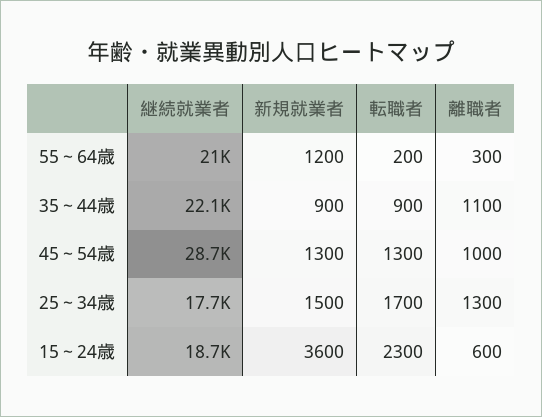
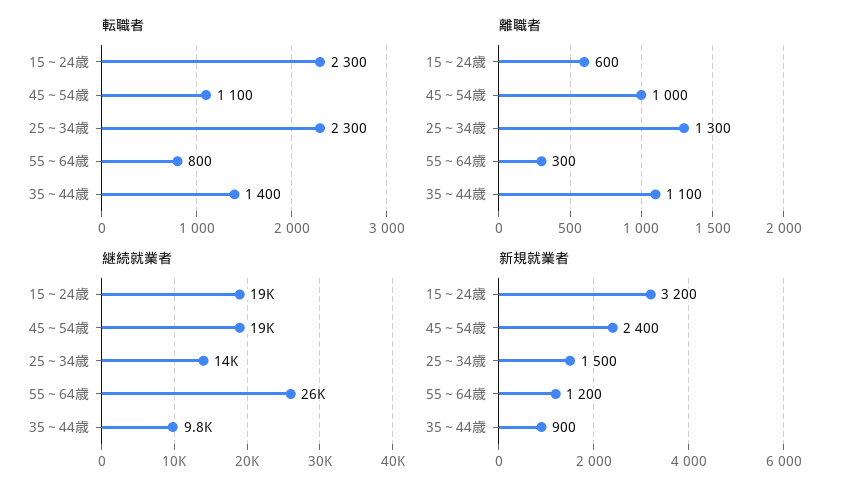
  {
    "継続就業者": {
-     "55～64歳": 21000,
+     "55～64歳": 26000,
-     "35～44歳": 22100,
+     "35～44歳": 9800,
-     "45～54歳": 28700,
+     "45～54歳": 19000,
-     "25～34歳": 17700,
+     "25～34歳": 14000,
      "15～24歳": 18700
    },
    "新規就業者": {
      "55～64歳": 1200,
      "35～44歳": 900,
-     "45～54歳": 1300,
+     "45～54歳": 2400,
      "25～34歳": 1500,
-     "15～24歳": 3600
+     "15～24歳": 3200
    },
    "転職者": {
-     "55～64歳": 200,
+     "55～64歳": 800,
-     "35～44歳": 900,
+     "35～44歳": 1400,
-     "45～54歳": 1300,
+     "45～54歳": 1100,
-     "25～34歳": 1700,
+     "25～34歳": 2300,
      "15～24歳": 2300
    },
    "離職者": {
      "55～64歳": 300,
      "35～44歳": 1100,
      "45～54歳": 1000,
      "25～34歳": 1300,
      "15～24歳": 600
    }
  }

